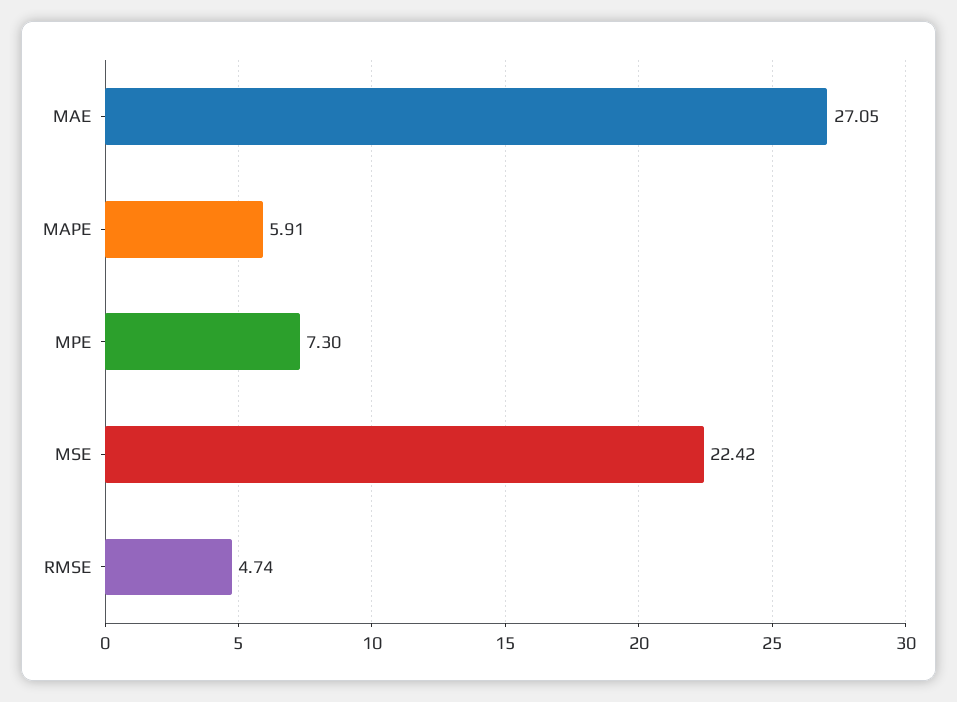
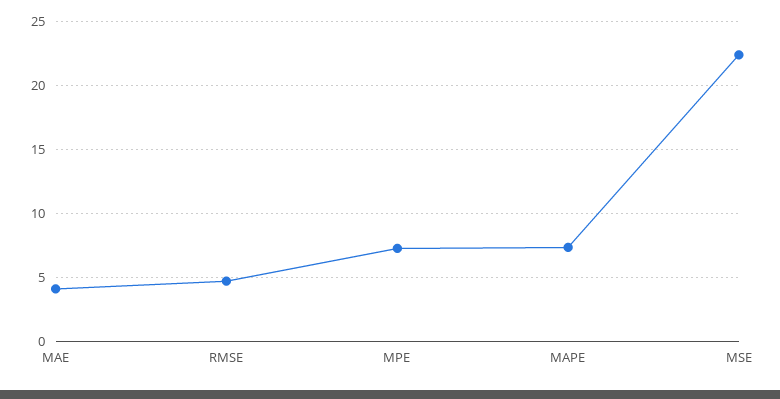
  {
-   "MAE": 27.05,
+   "MAE": 4,
-   "MAPE": 5.91,
+   "MAPE": 7.5,
    "MPE": 7.3,
    "MSE": 22.42,
    "RMSE": 4.74
  }

